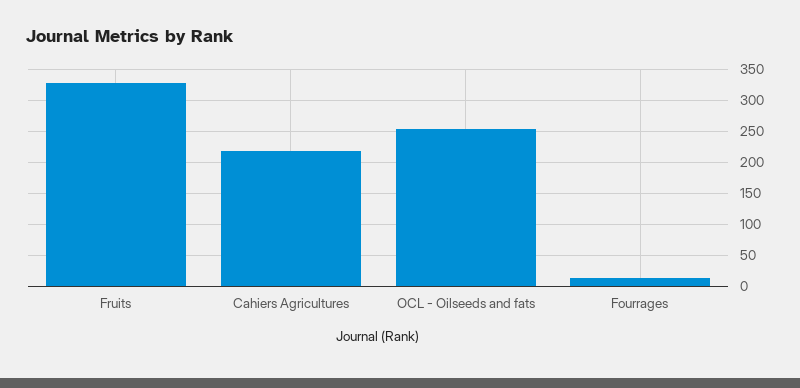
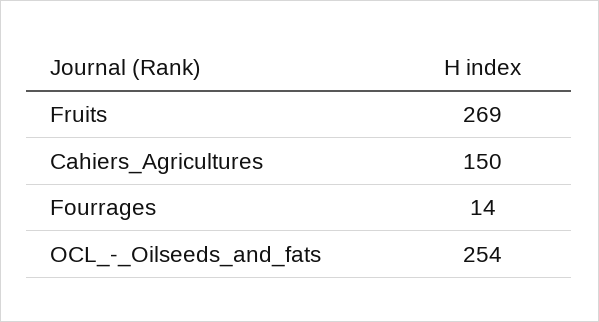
  {
-   "Fruits": 330,
+   "Fruits": 269,
-   "Cahiers Agricultures": 220,
+   "Cahiers Agricultures": 150,
    "OCL - Oilseeds and fats": 254,
    "Fourrages": 14
  }

